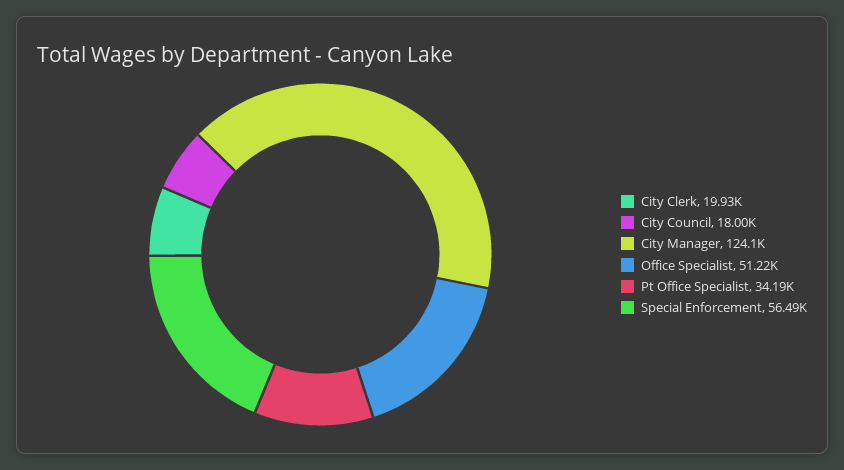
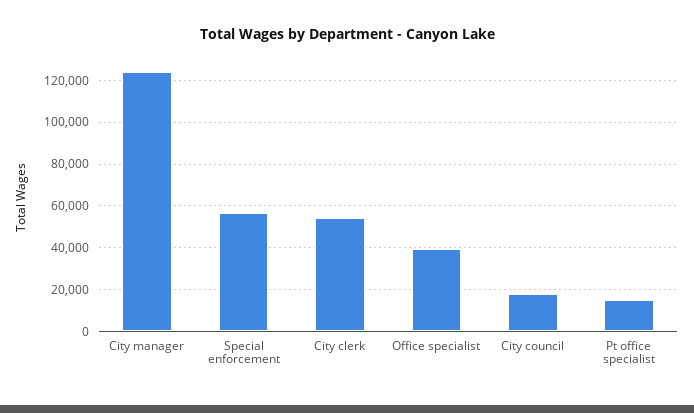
  {
-   "City Clerk": 19930,
+   "City Clerk": 55000,
    "City Council": 18000,
    "City Manager": 124100,
-   "Office Specialist": 51220,
+   "Office Specialist": 40000,
-   "Pt Office Specialist": 34190,
+   "Pt Office Specialist": 15000,
    "Special Enforcement": 56490
  }

